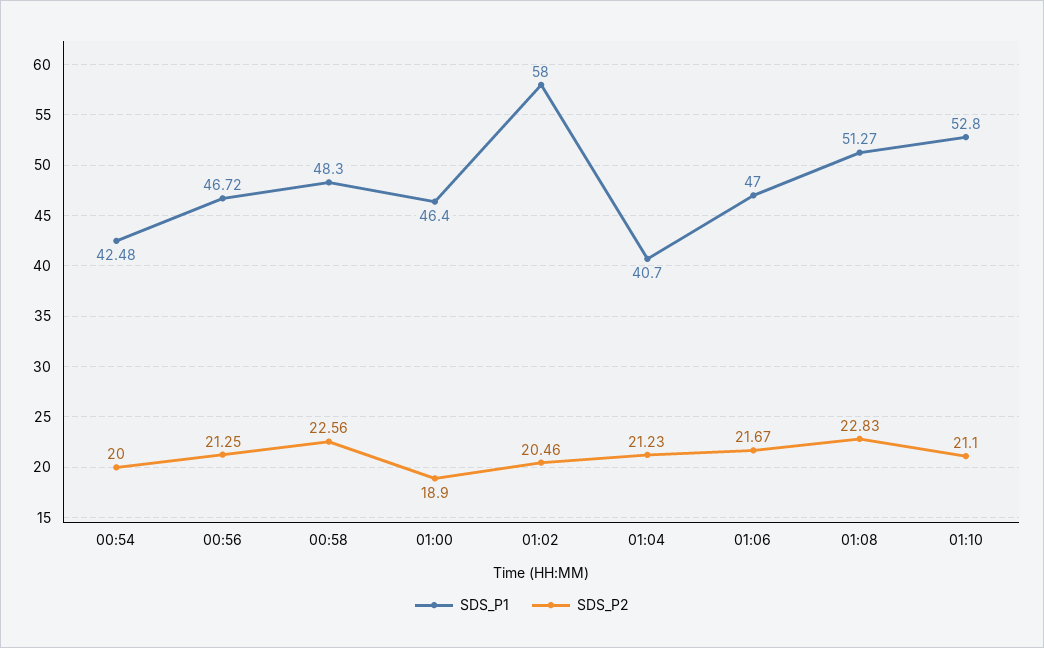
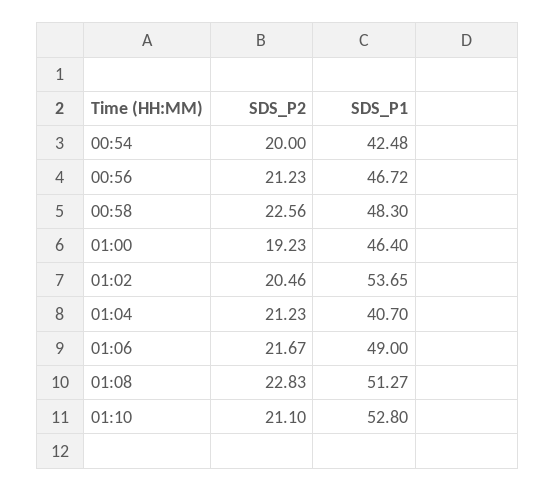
  {
    "SDS_P1": {
      "00:54": 42.48,
      "00:56": 46.72,
      "00:58": 48.3,
      "01:00": 46.4,
-     "01:02": 58,
+     "01:02": 53.65,
      "01:04": 40.7,
-     "01:06": 47,
+     "01:06": 49,
      "01:08": 51.27,
      "01:10": 52.8
    },
    "SDS_P2": {
      "00:54": 20,
-     "00:56": 21.25,
+     "00:56": 21.23,
      "00:58": 22.56,
-     "01:00": 18.9,
+     "01:00": 19.23,
      "01:02": 20.46,
      "01:04": 21.23,
      "01:06": 21.67,
      "01:08": 22.83,
      "01:10": 21.1
    }
  }

